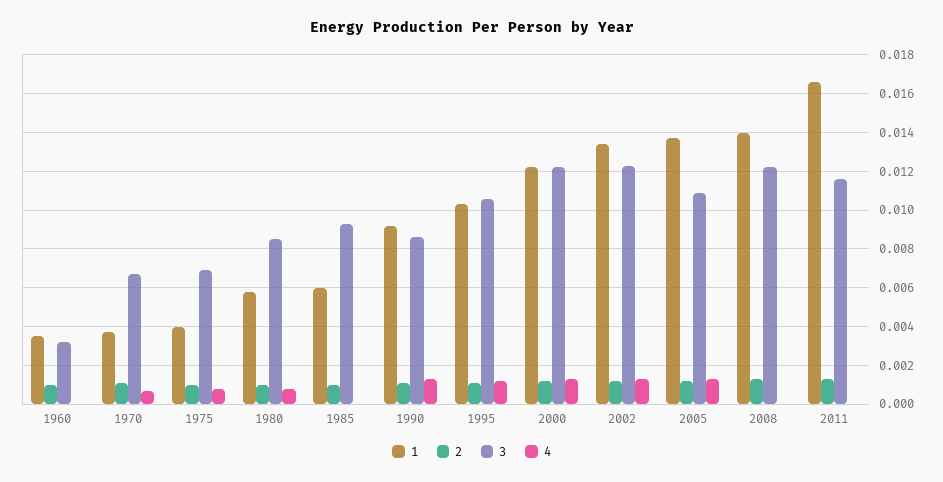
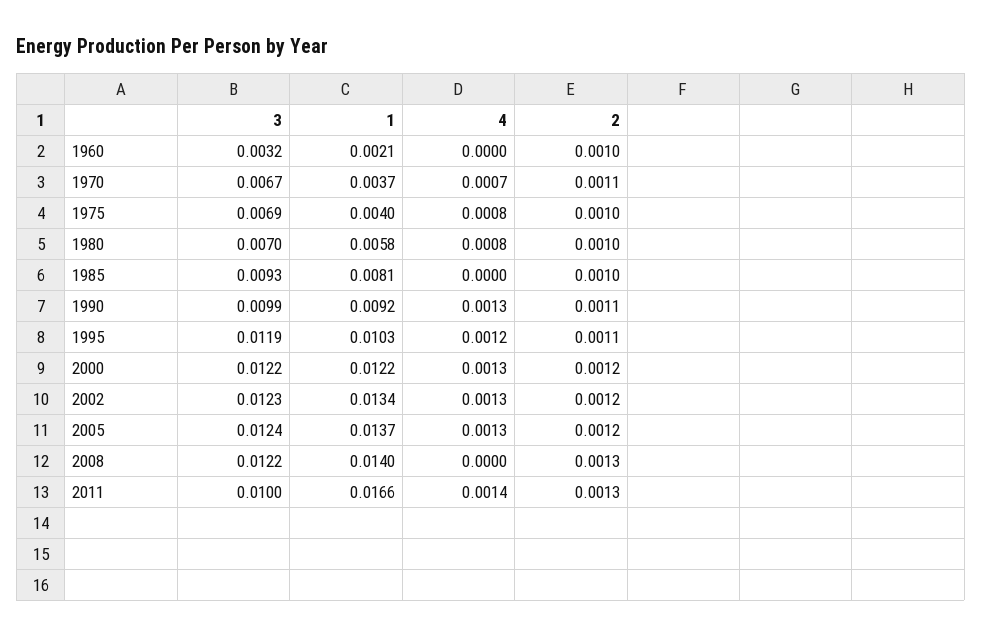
  {
    "1": {
-     "1960": 0.0035,
+     "1960": 0.0021,
      "1970": 0.0037,
      "1975": 0.004,
      "1980": 0.0058,
-     "1985": 0.006,
+     "1985": 0.0081,
      "1990": 0.0092,
      "1995": 0.0103,
      "2000": 0.0122,
      "2002": 0.0134,
      "2005": 0.0137,
      "2008": 0.014,
      "2011": 0.0166
    },
    "2": {
      "1960": 0.001,
      "1970": 0.0011,
      "1975": 0.001,
      "1980": 0.001,
      "1985": 0.001,
      "1990": 0.0011,
      "1995": 0.0011,
      "2000": 0.0012,
      "2002": 0.0012,
      "2005": 0.0012,
      "2008": 0.0013,
      "2011": 0.0013
    },
    "3": {
      "1960": 0.0032,
      "1970": 0.0067,
      "1975": 0.0069,
-     "1980": 0.0085,
+     "1980": 0.007,
      "1985": 0.0093,
-     "1990": 0.0085,
+     "1990": 0.0099,
-     "1995": 0.0105,
+     "1995": 0.0119,
      "2000": 0.0122,
      "2002": 0.0123,
-     "2005": 0.011,
+     "2005": 0.0124,
      "2008": 0.0122,
-     "2011": 0.0115
+     "2011": 0.01
    },
    "4": {
      "1960": 0,
      "1970": 0.0007,
      "1975": 0.0008,
      "1980": 0.0008,
      "1985": 0,
      "1990": 0.0013,
      "1995": 0.0012,
      "2000": 0.0013,
      "2002": 0.0013,
      "2005": 0.0013,
      "2008": 0,
-     "2011": 0
+     "2011": 0.0014
    }
  }

